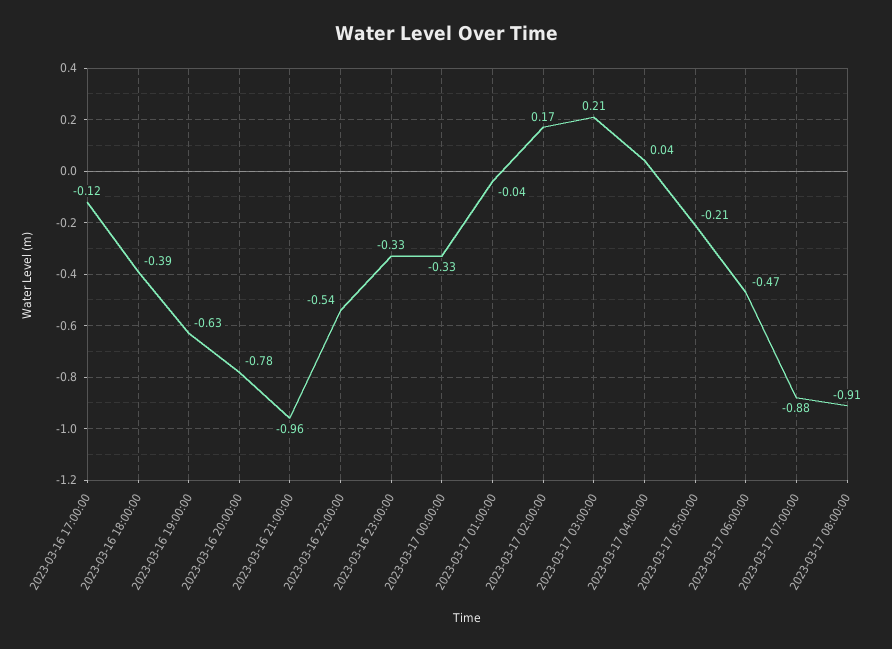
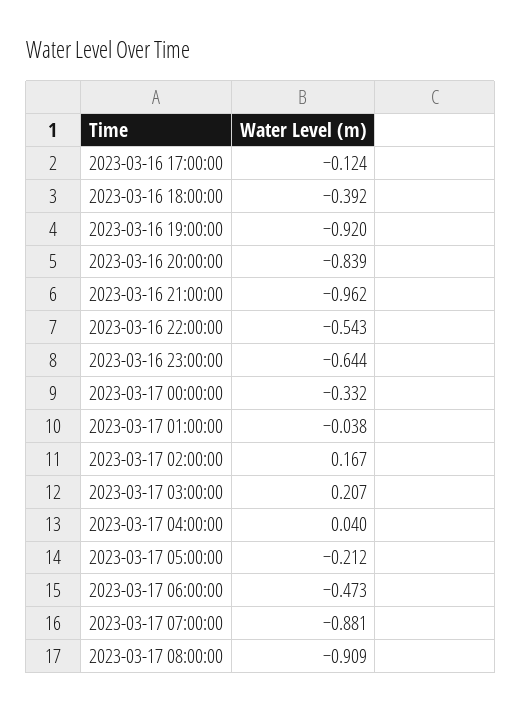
  {
    "2023-03-16 17:00:00": -0.124,
    "2023-03-16 18:00:00": -0.392,
-   "2023-03-16 19:00:00": -0.63,
+   "2023-03-16 19:00:00": -0.92,
-   "2023-03-16 20:00:00": -0.78,
+   "2023-03-16 20:00:00": -0.839,
    "2023-03-16 21:00:00": -0.962,
    "2023-03-16 22:00:00": -0.543,
-   "2023-03-16 23:00:00": -0.33,
+   "2023-03-16 23:00:00": -0.644,
    "2023-03-17 00:00:00": -0.332,
    "2023-03-17 01:00:00": -0.038,
    "2023-03-17 02:00:00": 0.167,
    "2023-03-17 03:00:00": 0.207,
    "2023-03-17 04:00:00": 0.04,
    "2023-03-17 05:00:00": -0.212,
    "2023-03-17 06:00:00": -0.473,
    "2023-03-17 07:00:00": -0.881,
    "2023-03-17 08:00:00": -0.909
  }

